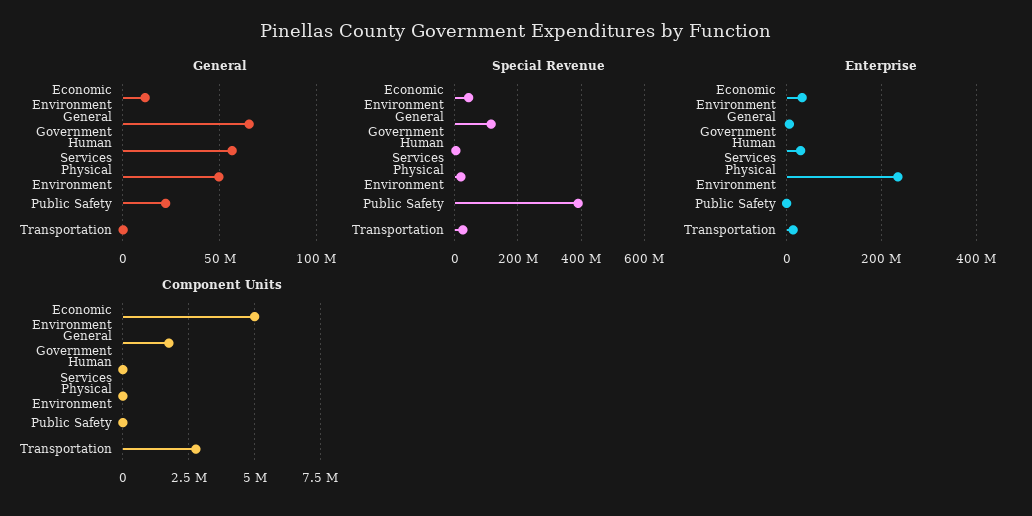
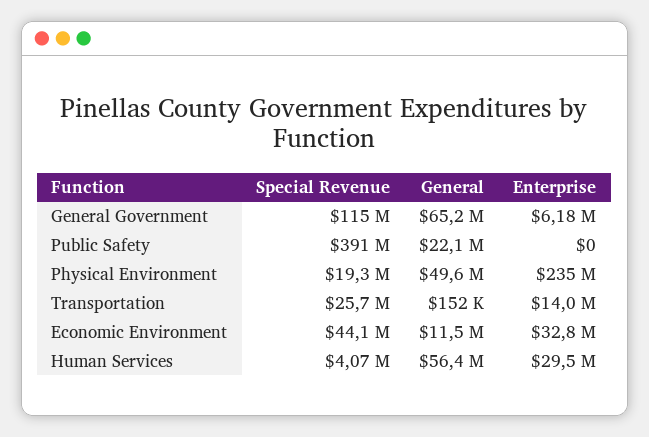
  {
    "General": {
      "Economic Environment": 11500000,
      "General Government": 65200000,
      "Human Services": 56400000,
      "Physical Environment": 49600000,
      "Public Safety": 22100000,
      "Transportation": 152000
    },
    "Special Revenue": {
      "Economic Environment": 44100000,
      "General Government": 115000000,
      "Human Services": 4070000,
      "Physical Environment": 19300000,
      "Public Safety": 391000000,
      "Transportation": 25700000
    },
    "Enterprise": {
      "Economic Environment": 32800000,
      "General Government": 6180000,
      "Human Services": 29500000,
      "Physical Environment": 235000000,
      "Public Safety": 0,
      "Transportation": 14000000
-   },
+   }
-   "Component Units": {
-     "Economic Environment": 5000000,
-     "General Government": 1750000,
-     "Human Services": 0,
-     "Physical Environment": 0,
-     "Public Safety": 0,
-     "Transportation": 2750000
-   }
  }

